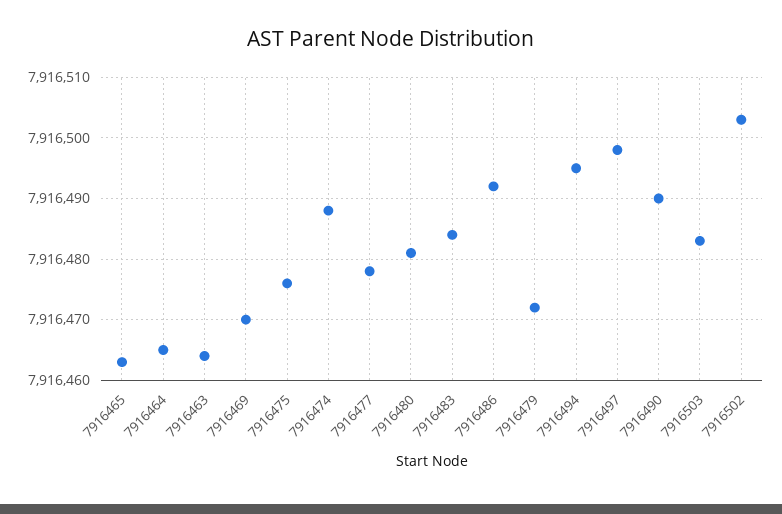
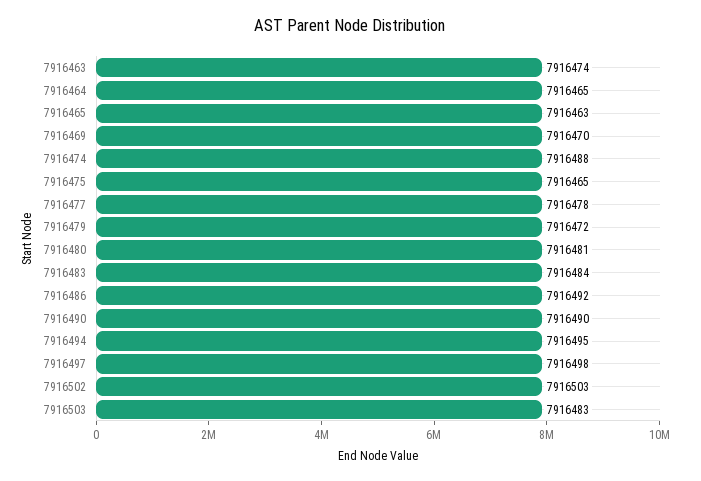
  {
    "7916465": 7916463,
    "7916464": 7916465,
-   "7916463": 7916464,
+   "7916463": 7916474,
    "7916469": 7916470,
-   "7916475": 7916476,
+   "7916475": 7916465,
    "7916474": 7916488,
    "7916477": 7916478,
    "7916480": 7916481,
    "7916483": 7916484,
    "7916486": 7916492,
    "7916479": 7916472,
    "7916494": 7916495,
    "7916497": 7916498,
    "7916490": 7916490,
    "7916503": 7916483,
    "7916502": 7916503
  }

